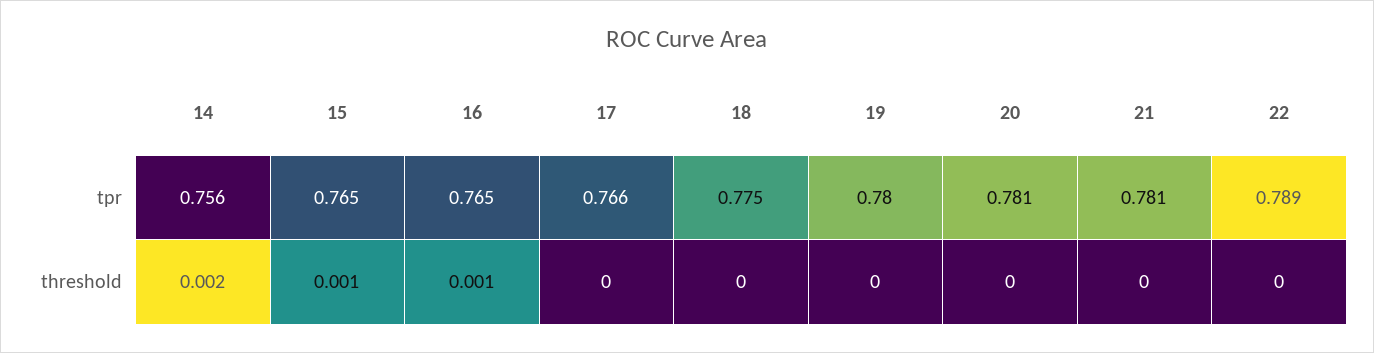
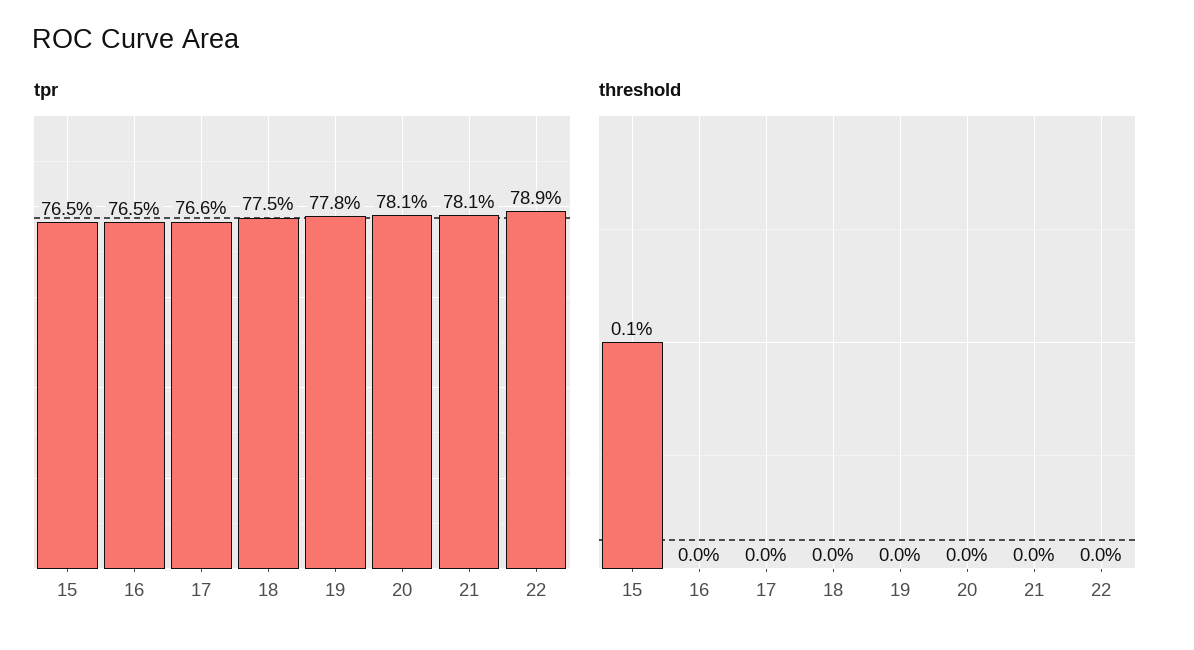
  {
    "tpr": {
-     "14": 0.756,
      "15": 0.765,
      "16": 0.765,
      "17": 0.766,
      "18": 0.775,
-     "19": 0.78,
+     "19": 0.778,
      "20": 0.781,
      "21": 0.781,
      "22": 0.789
    },
    "threshold": {
-     "14": 0.002,
      "15": 0.001,
-     "16": 0.001,
+     "16": 0,
      "17": 0,
      "18": 0,
      "19": 0,
      "20": 0,
      "21": 0,
      "22": 0
    }
  }

